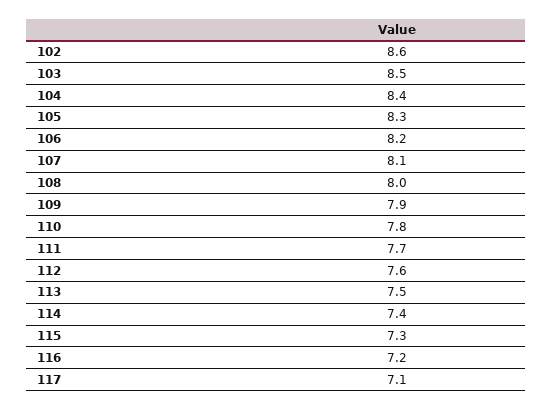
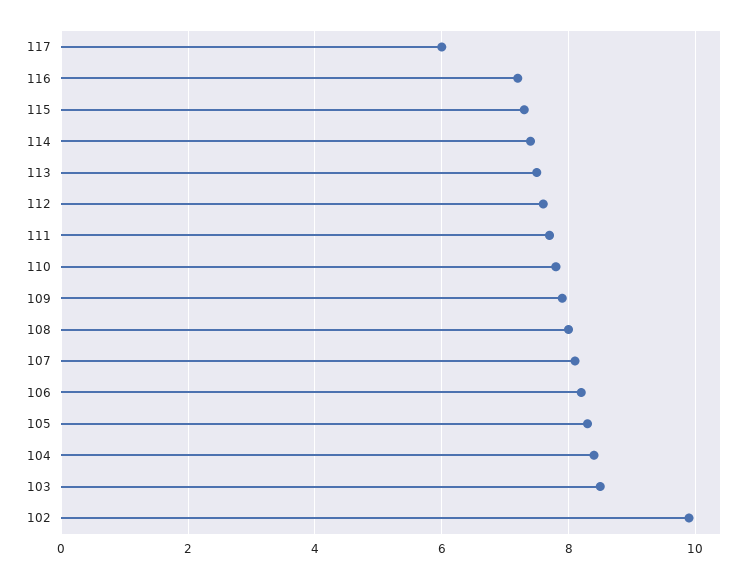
  {
-   "102": 8.6,
+   "102": 10,
    "103": 8.5,
    "104": 8.4,
    "105": 8.3,
    "106": 8.2,
    "107": 8.1,
    "108": 8,
    "109": 7.9,
    "110": 7.8,
    "111": 7.7,
    "112": 7.6,
    "113": 7.5,
    "114": 7.4,
    "115": 7.3,
    "116": 7.2,
-   "117": 7.1
+   "117": 6
  }

